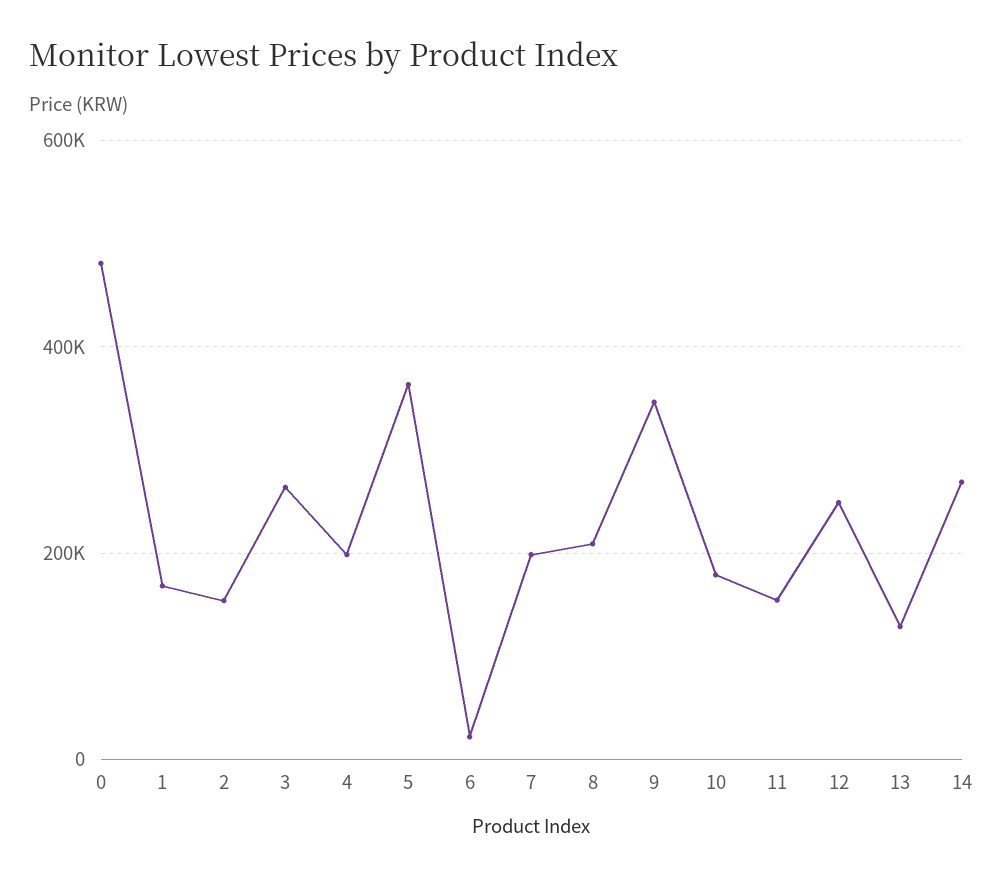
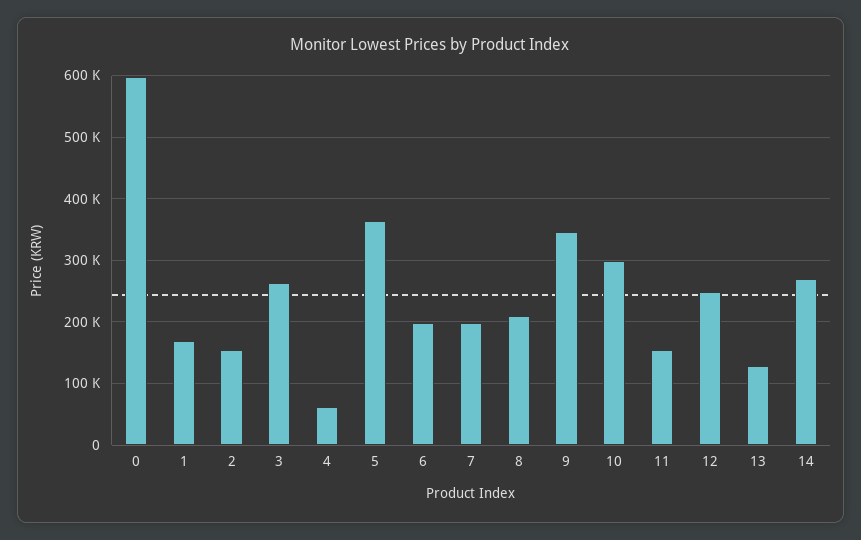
  {
-   "0": 480000,
+   "0": 600000,
    "1": 170000,
    "2": 150000,
    "3": 260000,
-   "4": 200000,
+   "4": 60000,
    "5": 360000,
-   "6": 20000,
+   "6": 200000,
    "7": 200000,
    "8": 210000,
    "9": 350000,
-   "10": 180000,
+   "10": 300000,
    "11": 150000,
    "12": 250000,
    "13": 130000,
    "14": 270000
  }

